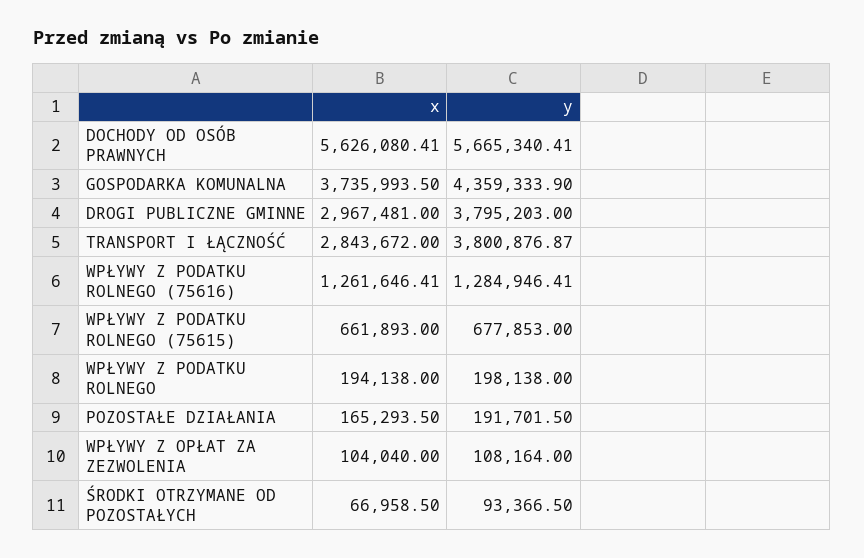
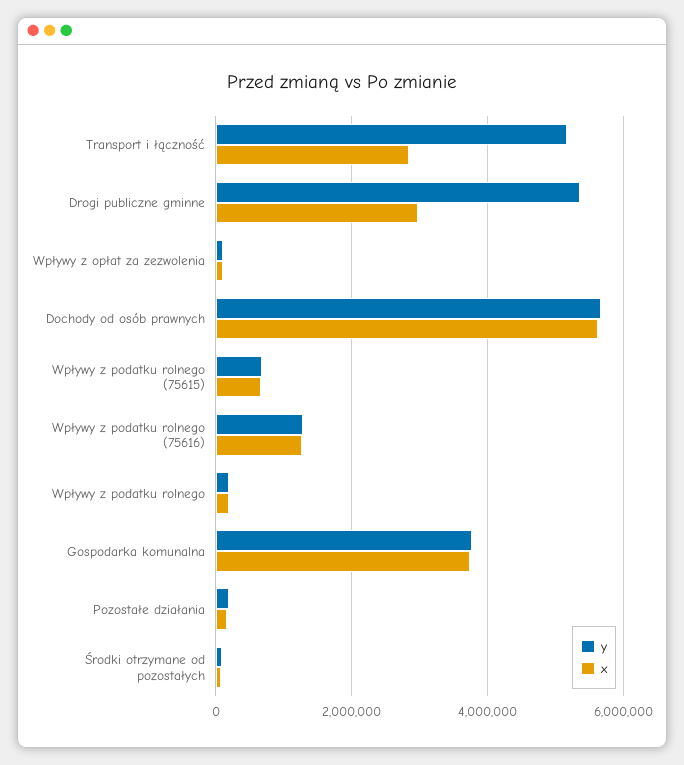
  {
    "x": {
      "DOCHODY OD OSÓB PRAWNYCH": 5626080.41,
      "GOSPODARKA KOMUNALNA": 3735993.5,
      "DROGI PUBLICZNE GMINNE": 2967481,
      "TRANSPORT I ŁĄCZNOŚĆ": 2843672,
      "WPŁYWY Z PODATKU ROLNEGO (75616)": 1261646.41,
      "WPŁYWY Z PODATKU ROLNEGO (75615)": 661893,
      "WPŁYWY Z PODATKU ROLNEGO": 194138,
      "POZOSTAŁE DZIAŁANIA": 165293.5,
      "WPŁYWY Z OPŁAT ZA ZEZWOLENIA": 104040,
      "ŚRODKI OTRZYMANE OD POZOSTAŁYCH": 66958.5
    },
    "y": {
      "DOCHODY OD OSÓB PRAWNYCH": 5665340.41,
-     "GOSPODARKA KOMUNALNA": 4359333.9,
+     "GOSPODARKA KOMUNALNA": 3800000,
-     "DROGI PUBLICZNE GMINNE": 3795203,
+     "DROGI PUBLICZNE GMINNE": 5400000,
-     "TRANSPORT I ŁĄCZNOŚĆ": 3800876.87,
+     "TRANSPORT I ŁĄCZNOŚĆ": 5200000,
      "WPŁYWY Z PODATKU ROLNEGO (75616)": 1284946.41,
      "WPŁYWY Z PODATKU ROLNEGO (75615)": 677853,
      "WPŁYWY Z PODATKU ROLNEGO": 198138,
      "POZOSTAŁE DZIAŁANIA": 191701.5,
      "WPŁYWY Z OPŁAT ZA ZEZWOLENIA": 108164,
      "ŚRODKI OTRZYMANE OD POZOSTAŁYCH": 93366.5
    }
  }

